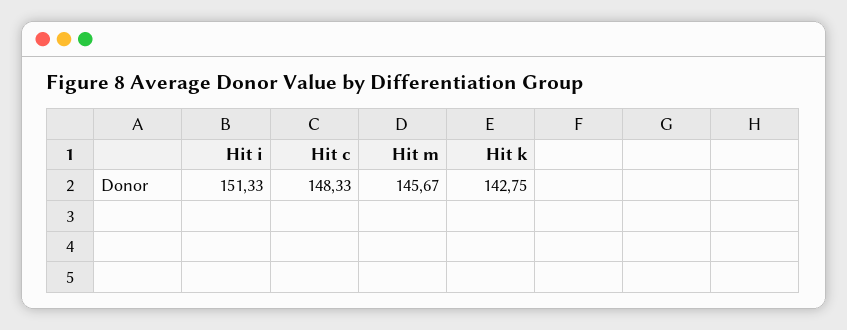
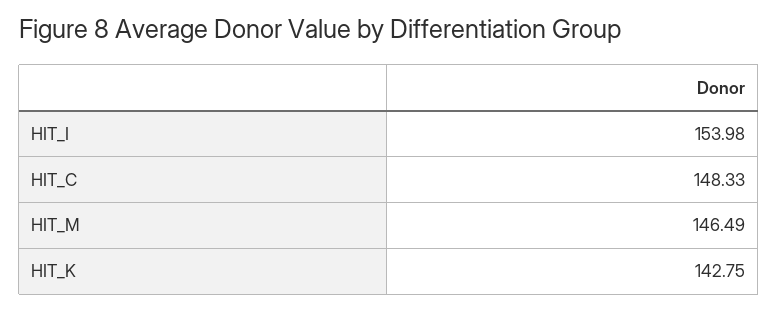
  {
-   "Hit i": 151.33,
+   "Hit i": 153.98,
    "Hit c": 148.33,
-   "Hit m": 145.67,
+   "Hit m": 146.49,
    "Hit k": 142.75
  }

